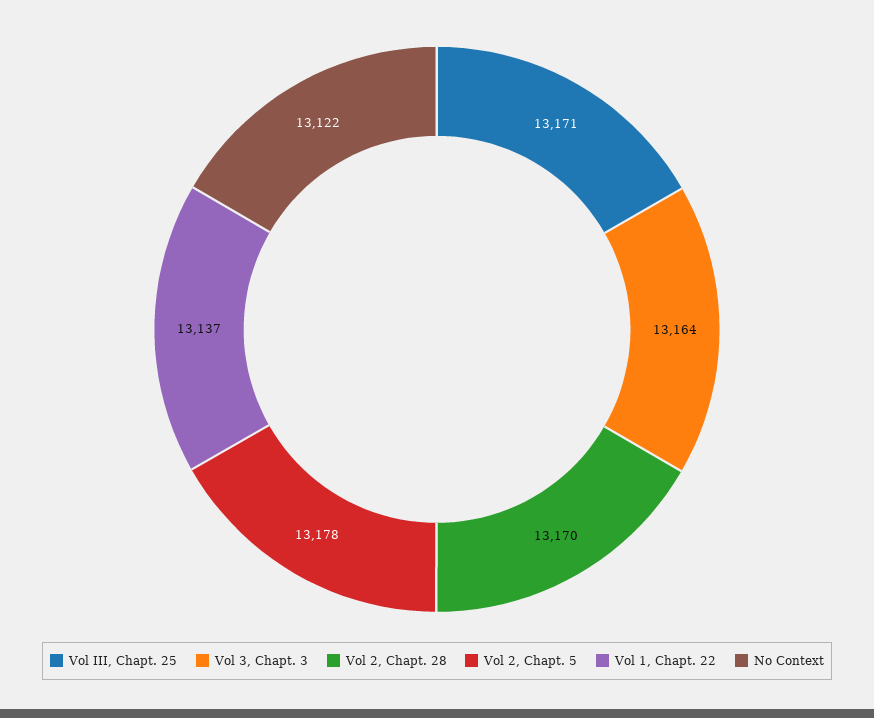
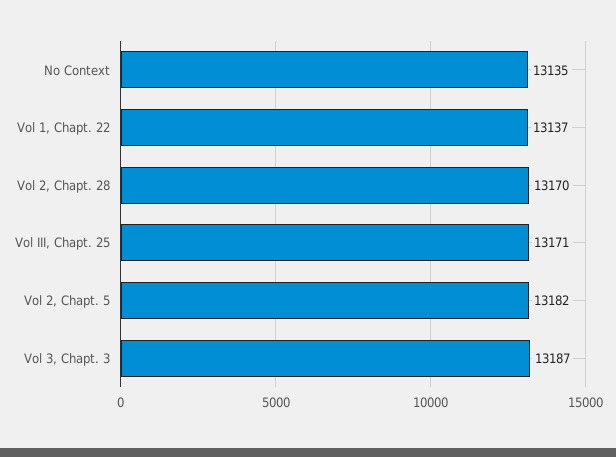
  {
    "Vol III, Chapt. 25": 13171,
-   "Vol 3, Chapt. 3": 13164,
+   "Vol 3, Chapt. 3": 13187,
    "Vol 2, Chapt. 28": 13170,
-   "Vol 2, Chapt. 5": 13178,
+   "Vol 2, Chapt. 5": 13182,
    "Vol 1, Chapt. 22": 13137,
-   "No Context": 13122
+   "No Context": 13135
  }

